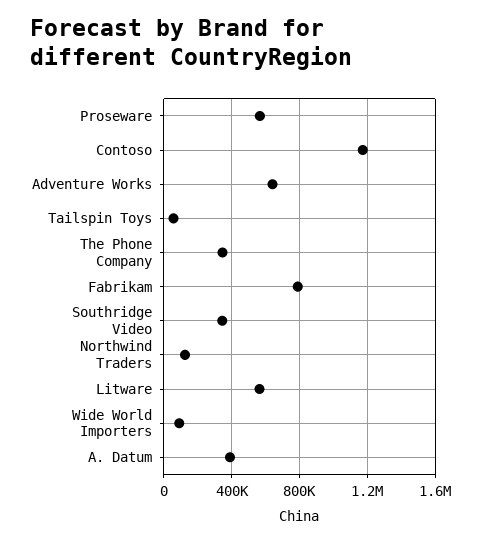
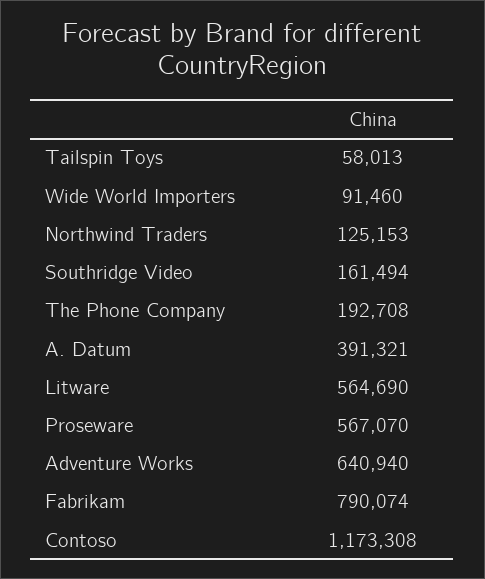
  {
    "Proseware": 567070,
    "Contoso": 1173308,
    "Adventure Works": 640940,
    "Tailspin Toys": 58013,
-   "The Phone Company": 350000,
+   "The Phone Company": 192708,
    "Fabrikam": 790074,
-   "Southridge Video": 350000,
+   "Southridge Video": 161494,
    "Northwind Traders": 125153,
    "Litware": 564690,
    "Wide World Importers": 91460,
    "A. Datum": 391321
  }

